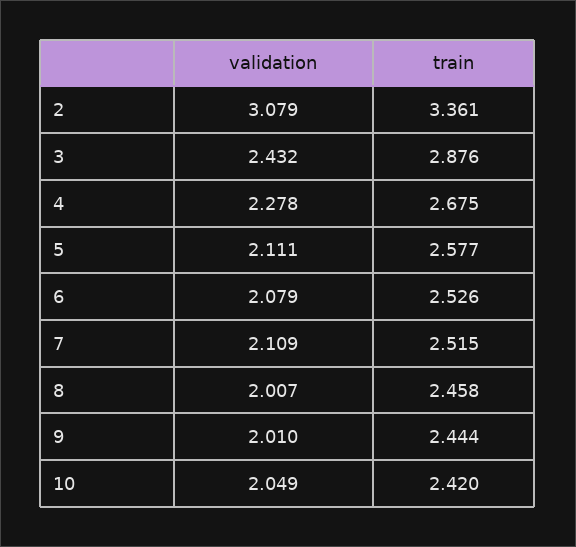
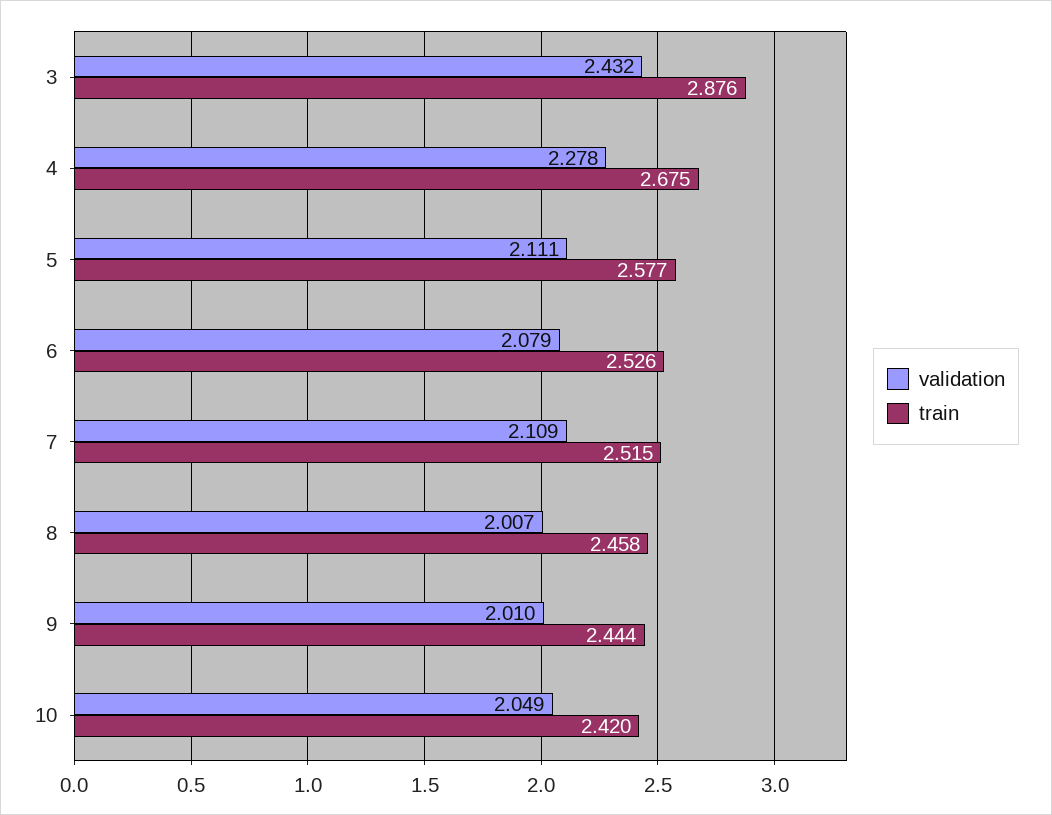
  {
    "validation": {
-     "2": 3.079,
      "3": 2.432,
      "4": 2.278,
      "5": 2.111,
      "6": 2.079,
      "7": 2.109,
      "8": 2.007,
      "9": 2.01,
      "10": 2.049
    },
    "train": {
-     "2": 3.361,
      "3": 2.876,
      "4": 2.675,
      "5": 2.577,
      "6": 2.526,
      "7": 2.515,
      "8": 2.458,
      "9": 2.444,
      "10": 2.42
    }
  }

